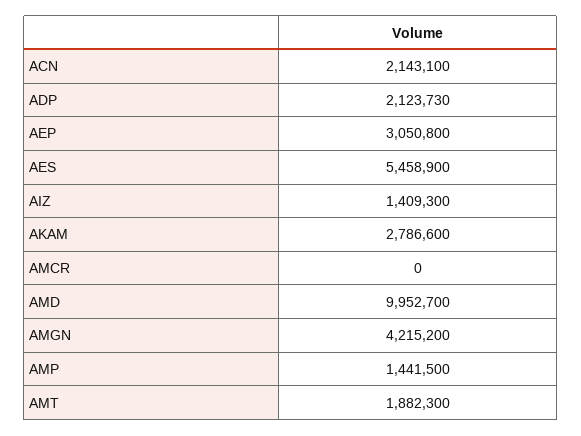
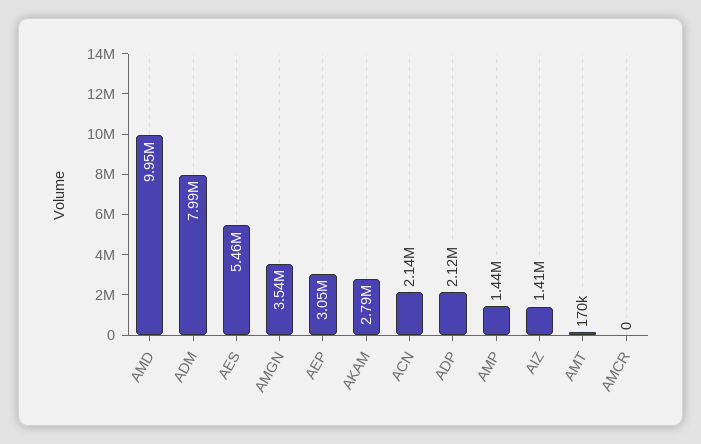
  {
    "ACN": 2143100,
    "ADP": 2123730,
    "AEP": 3050800,
    "AES": 5458900,
    "AIZ": 1409300,
    "AKAM": 2786600,
    "AMCR": 0,
    "AMD": 9952700,
-   "AMGN": 4215200,
+   "AMGN": 3540000,
    "AMP": 1441500,
-   "AMT": 1882300
+   "AMT": 170000,
+   "ADM": 7990000
  }

